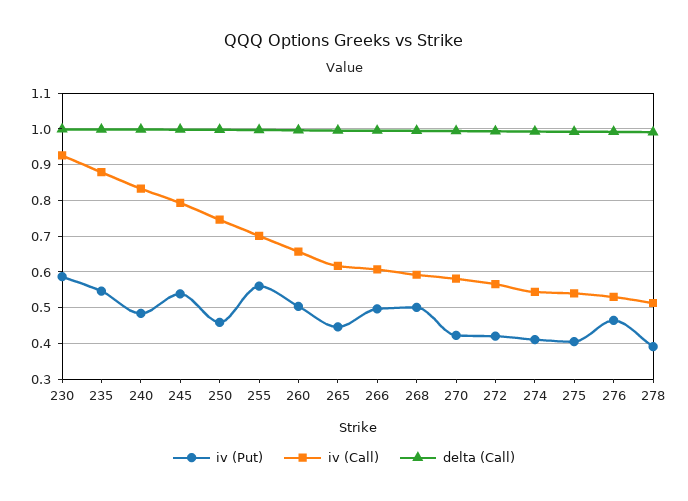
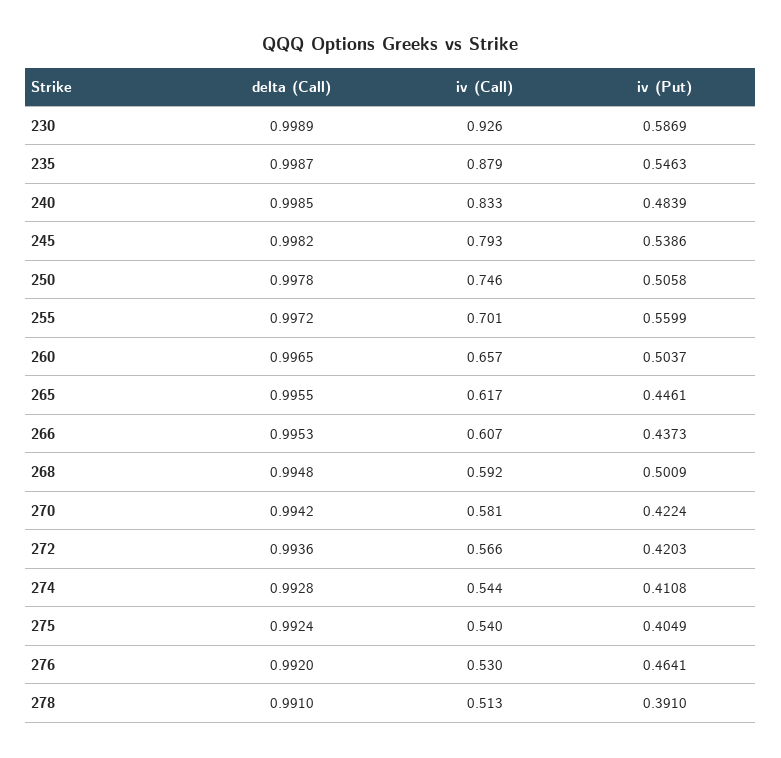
  {
    "iv (Put)": {
      "230": 0.5869,
      "235": 0.5463,
      "240": 0.4839,
      "245": 0.5386,
-     "250": 0.46,
+     "250": 0.5058,
      "255": 0.5599,
      "260": 0.5037,
      "265": 0.4461,
-     "266": 0.5,
+     "266": 0.4373,
      "268": 0.5009,
      "270": 0.4224,
      "272": 0.4203,
      "274": 0.4108,
      "275": 0.4049,
      "276": 0.4641,
      "278": 0.391
    },
    "iv (Call)": {
      "230": 0.926,
      "235": 0.879,
      "240": 0.833,
      "245": 0.793,
      "250": 0.746,
      "255": 0.701,
      "260": 0.657,
      "265": 0.617,
      "266": 0.607,
      "268": 0.592,
      "270": 0.581,
      "272": 0.566,
      "274": 0.544,
      "275": 0.54,
      "276": 0.53,
      "278": 0.513
    },
    "delta (Call)": {
      "230": 0.9989,
      "235": 0.9987,
      "240": 0.9985,
      "245": 0.9982,
      "250": 0.9978,
      "255": 0.9972,
      "260": 0.9965,
      "265": 0.9955,
      "266": 0.9953,
      "268": 0.9948,
      "270": 0.9942,
      "272": 0.9936,
      "274": 0.9928,
      "275": 0.9924,
      "276": 0.992,
      "278": 0.991
    }
  }

